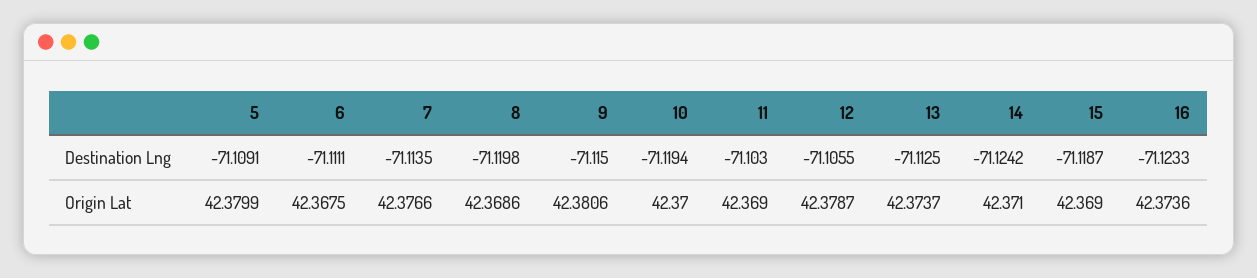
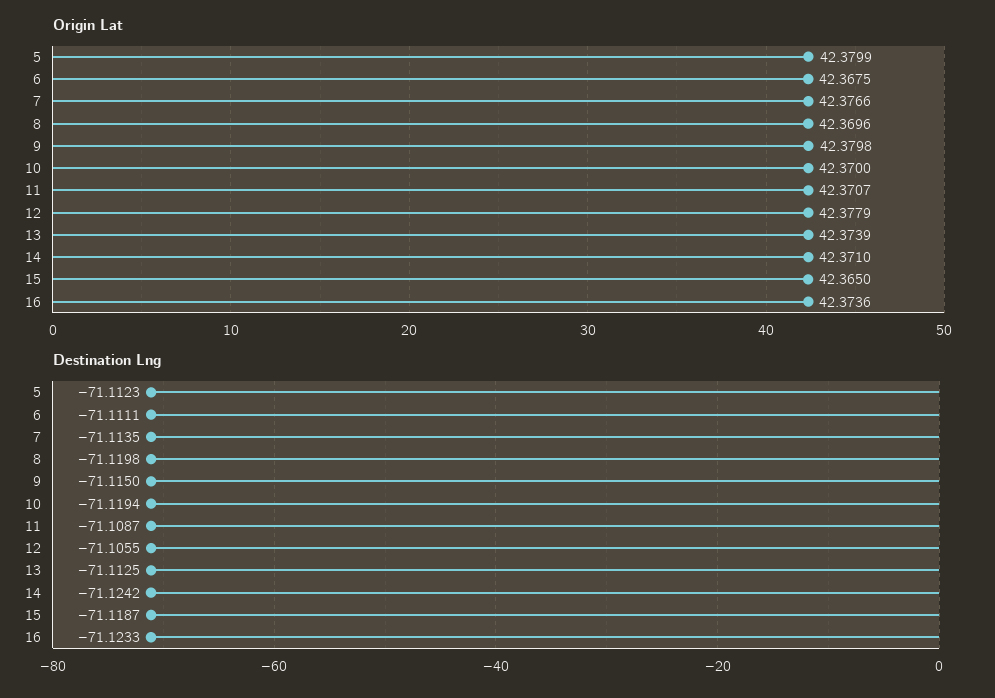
  {
    "Destination Lng": {
-     "5": -71.1091,
+     "5": -71.1123,
      "6": -71.1111,
      "7": -71.1135,
      "8": -71.1198,
      "9": -71.115,
      "10": -71.1194,
-     "11": -71.103,
+     "11": -71.1087,
      "12": -71.1055,
      "13": -71.1125,
      "14": -71.1242,
      "15": -71.1187,
      "16": -71.1233
    },
    "Origin Lat": {
      "5": 42.3799,
      "6": 42.3675,
      "7": 42.3766,
-     "8": 42.3686,
+     "8": 42.3696,
-     "9": 42.3806,
+     "9": 42.3798,
      "10": 42.37,
-     "11": 42.369,
+     "11": 42.3707,
-     "12": 42.3787,
+     "12": 42.3779,
-     "13": 42.3737,
+     "13": 42.3739,
      "14": 42.371,
-     "15": 42.369,
+     "15": 42.365,
      "16": 42.3736
    }
  }

